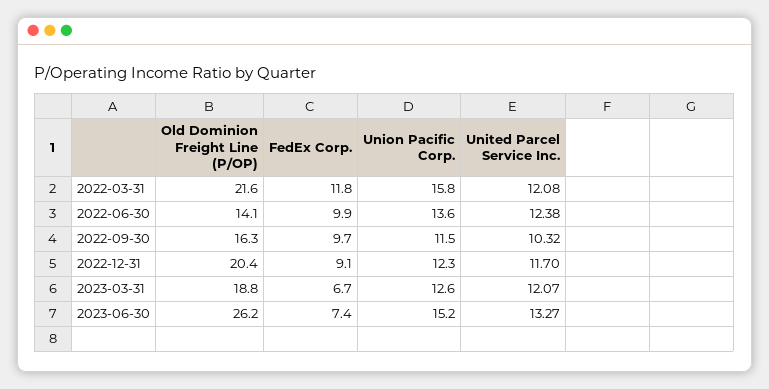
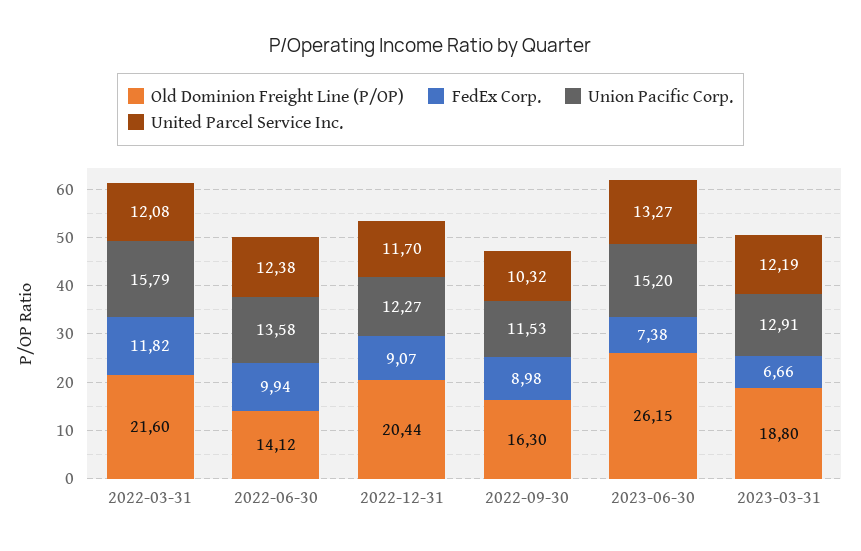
  {
    "Old Dominion Freight Line (P/OP)": {
      "2022-03-31": 21.6,
      "2022-06-30": 14.12,
      "2022-09-30": 16.3,
      "2022-12-31": 20.44,
      "2023-03-31": 18.8,
      "2023-06-30": 26.15
    },
    "FedEx Corp.": {
      "2022-03-31": 11.82,
      "2022-06-30": 9.94,
-     "2022-09-30": 9.7,
+     "2022-09-30": 8.98,
      "2022-12-31": 9.07,
      "2023-03-31": 6.66,
      "2023-06-30": 7.38
    },
    "Union Pacific Corp.": {
      "2022-03-31": 15.79,
      "2022-06-30": 13.58,
      "2022-09-30": 11.53,
      "2022-12-31": 12.27,
-     "2023-03-31": 12.6,
+     "2023-03-31": 12.91,
      "2023-06-30": 15.2
    },
    "United Parcel Service Inc.": {
      "2022-03-31": 12.08,
      "2022-06-30": 12.38,
      "2022-09-30": 10.32,
      "2022-12-31": 11.7,
-     "2023-03-31": 12.07,
+     "2023-03-31": 12.19,
      "2023-06-30": 13.27
    }
  }

